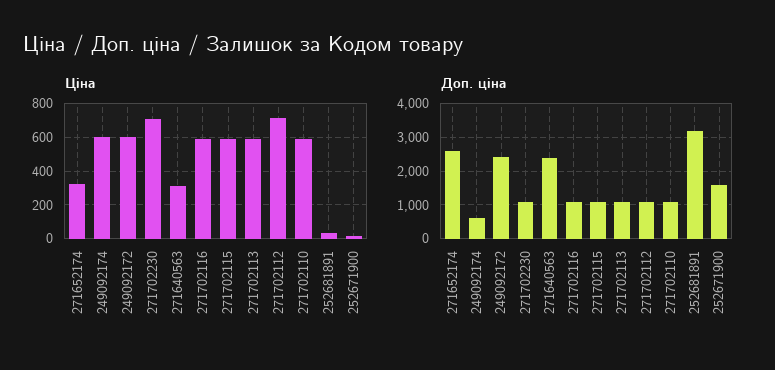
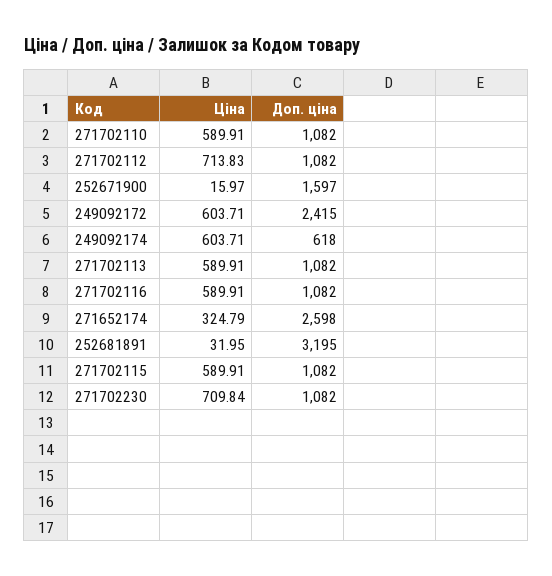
  {
    "Ціна": {
      "271652174": 324.79,
      "249092174": 603.71,
      "249092172": 603.71,
      "271702230": 709.84,
-     "271640563": 300,
      "271702116": 589.91,
      "271702115": 589.91,
      "271702113": 589.91,
      "271702112": 713.83,
      "271702110": 589.91,
      "252681891": 31.95,
      "252671900": 15.97
    },
    "Доп. ціна": {
      "271652174": 2598,
      "249092174": 618,
      "249092172": 2415,
      "271702230": 1082,
-     "271640563": 2400,
      "271702116": 1082,
      "271702115": 1082,
      "271702113": 1082,
      "271702112": 1082,
      "271702110": 1082,
      "252681891": 3195,
      "252671900": 1597
    }
  }

